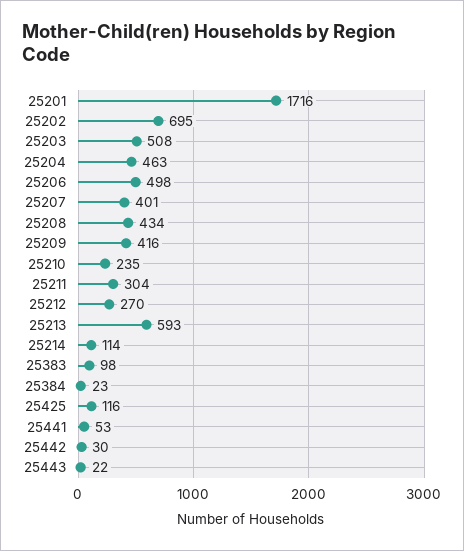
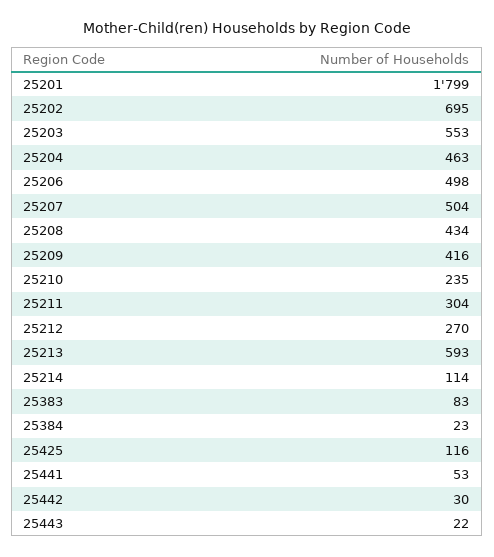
  {
-   "25201": 1716,
+   "25201": 1799,
    "25202": 695,
-   "25203": 508,
+   "25203": 553,
    "25204": 463,
    "25206": 498,
-   "25207": 401,
+   "25207": 504,
    "25208": 434,
    "25209": 416,
    "25210": 235,
    "25211": 304,
    "25212": 270,
    "25213": 593,
    "25214": 114,
-   "25383": 98,
+   "25383": 83,
    "25384": 23,
    "25425": 116,
    "25441": 53,
    "25442": 30,
    "25443": 22
  }

